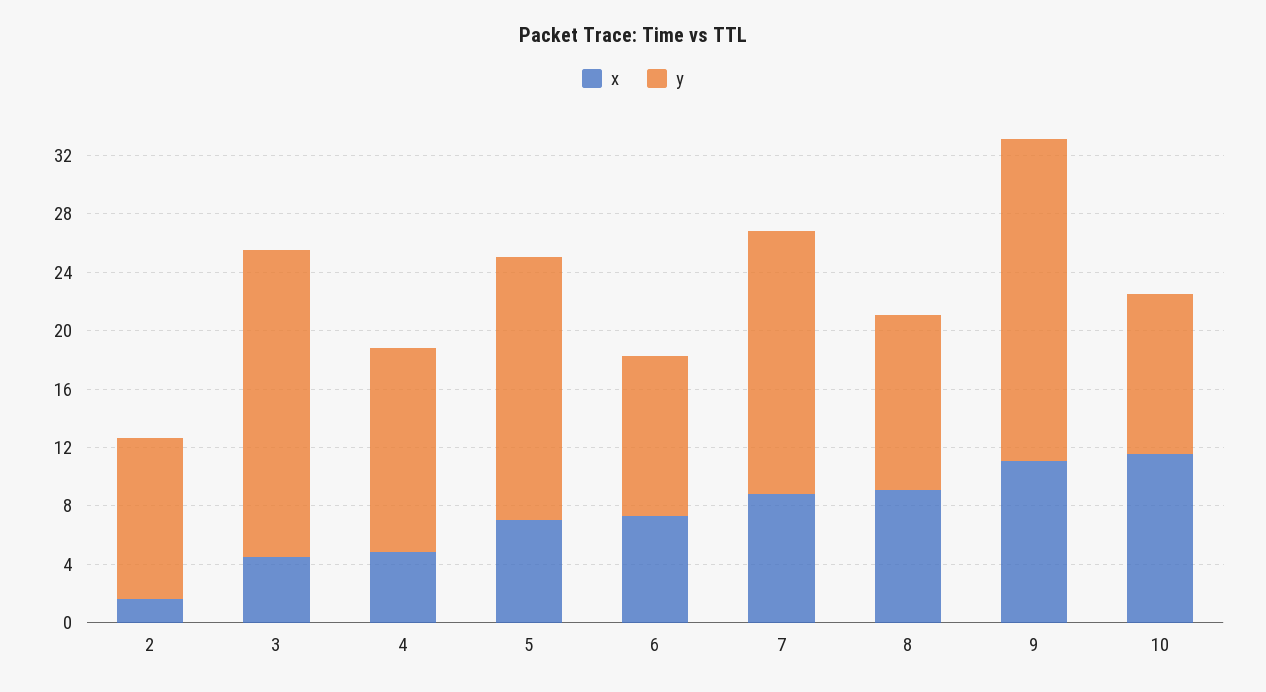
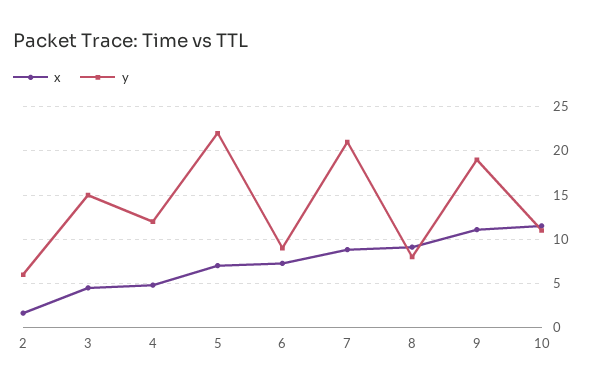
  {
    "x": {
      "2": 2,
      "3": 5,
      "4": 5,
      "5": 7,
      "6": 7,
      "7": 9,
      "8": 9,
      "9": 11,
      "10": 12
    },
    "y": {
-     "2": 11,
+     "2": 6,
-     "3": 21,
+     "3": 15,
-     "4": 14,
+     "4": 12,
-     "5": 18,
+     "5": 22,
-     "6": 11,
+     "6": 9,
-     "7": 18,
+     "7": 21,
-     "8": 12,
+     "8": 8,
-     "9": 22,
+     "9": 19,
      "10": 11
    }
  }

